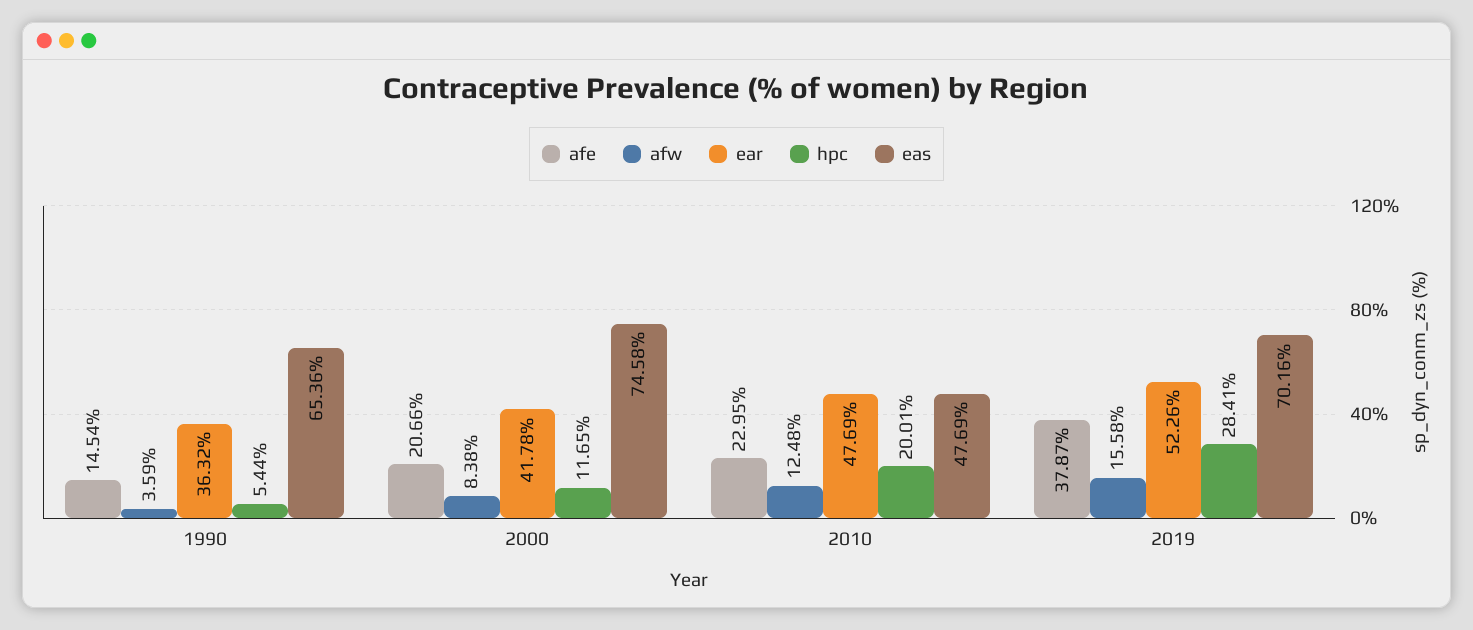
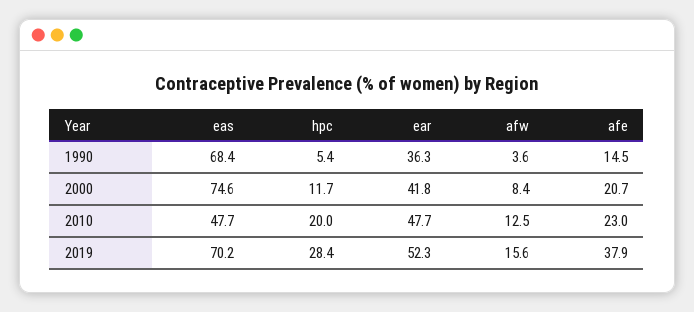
  {
    "afe": {
      "1990": 14.54,
      "2000": 20.66,
      "2010": 22.95,
      "2019": 37.87
    },
    "afw": {
      "1990": 3.59,
      "2000": 8.38,
      "2010": 12.48,
      "2019": 15.58
    },
    "ear": {
      "1990": 36.32,
      "2000": 41.78,
      "2010": 47.69,
      "2019": 52.26
    },
    "hpc": {
      "1990": 5.44,
      "2000": 11.65,
      "2010": 20.01,
      "2019": 28.41
    },
    "eas": {
-     "1990": 65.36,
+     "1990": 68.4,
      "2000": 74.58,
      "2010": 47.69,
      "2019": 70.16
    }
  }

